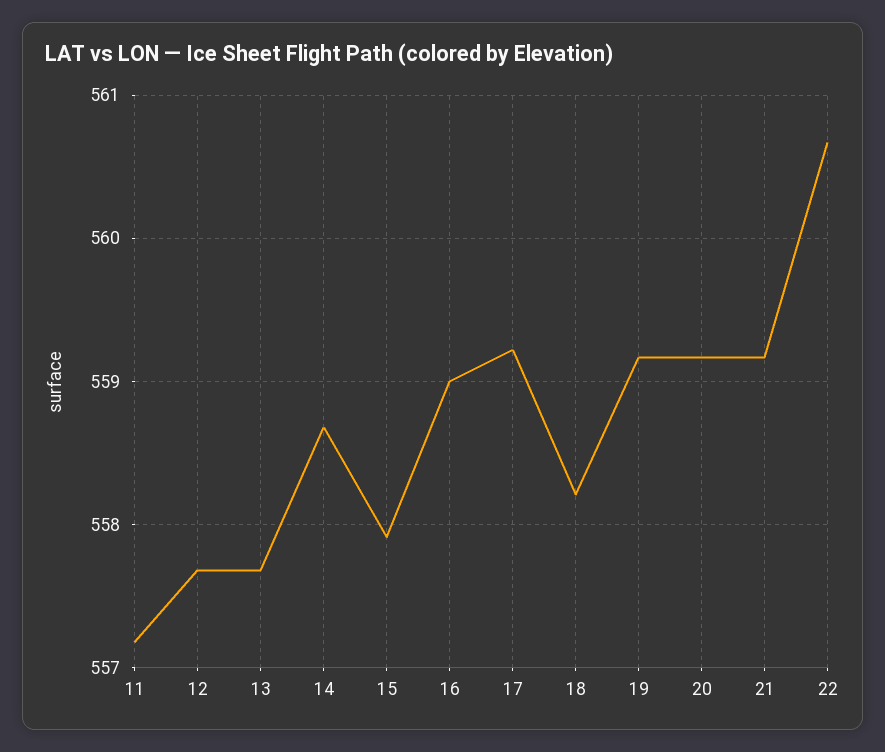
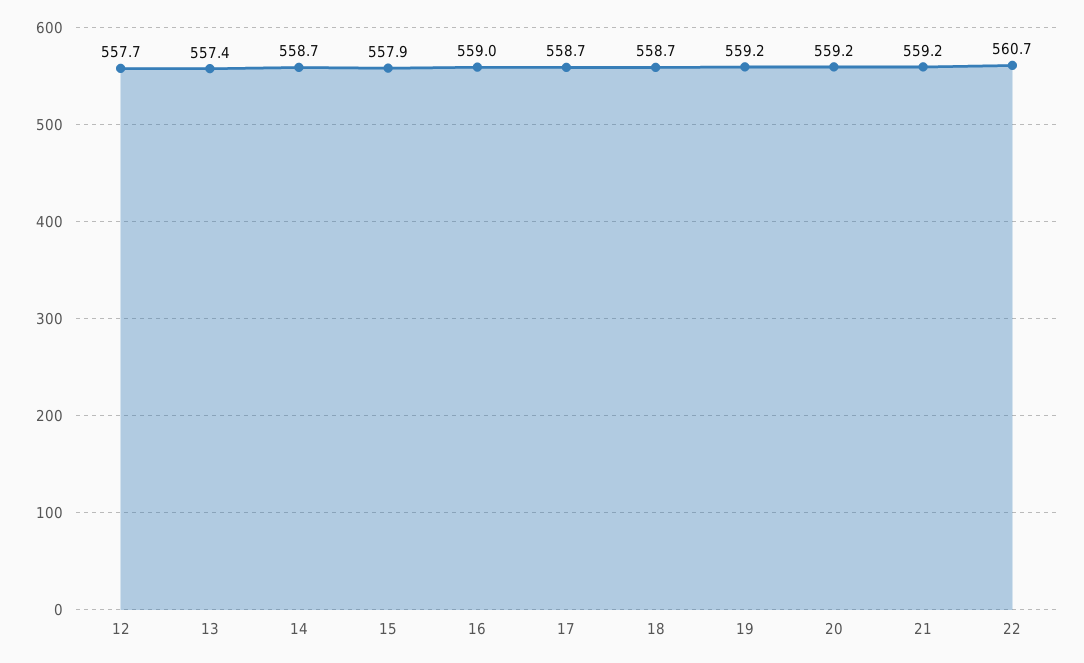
  {
-   "11": 557.2,
    "12": 557.7,
-   "13": 557.7,
+   "13": 557.4,
    "14": 558.7,
    "15": 557.9,
    "16": 559,
-   "17": 559.2,
+   "17": 558.7,
-   "18": 558.2,
+   "18": 558.7,
    "19": 559.2,
    "20": 559.2,
    "21": 559.2,
    "22": 560.7
  }

